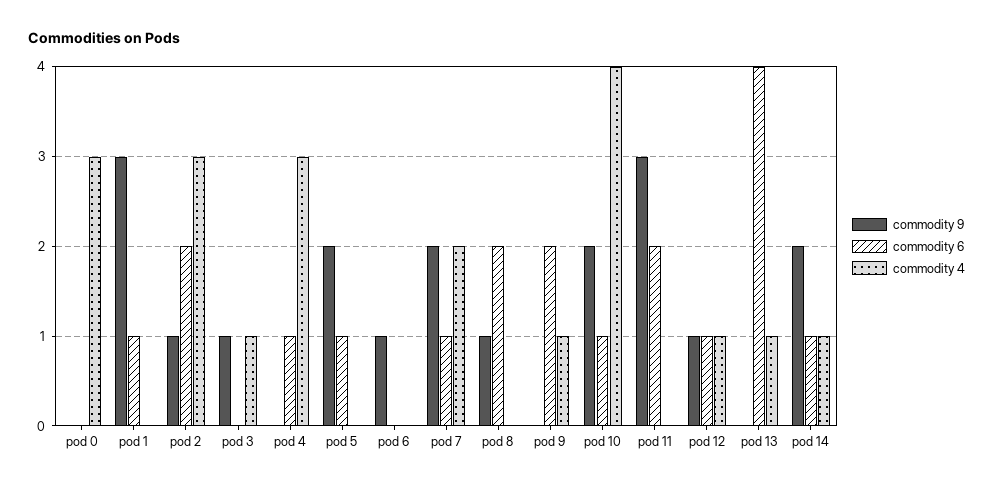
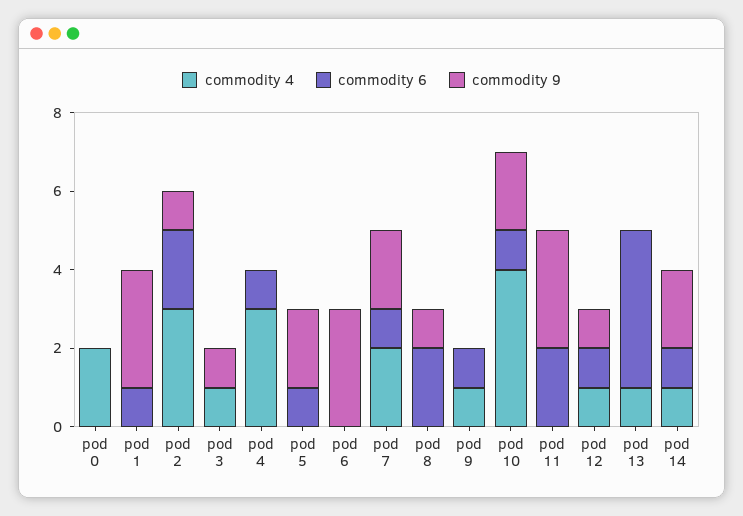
  {
    "commodity 9": {
      "pod 0": 0,
      "pod 1": 3,
      "pod 2": 1,
      "pod 3": 1,
      "pod 4": 0,
      "pod 5": 2,
-     "pod 6": 1,
+     "pod 6": 3,
      "pod 7": 2,
      "pod 8": 1,
      "pod 9": 0,
      "pod 10": 2,
      "pod 11": 3,
      "pod 12": 1,
      "pod 13": 0,
      "pod 14": 2
    },
    "commodity 6": {
      "pod 0": 0,
      "pod 1": 1,
      "pod 2": 2,
      "pod 3": 0,
      "pod 4": 1,
      "pod 5": 1,
      "pod 6": 0,
      "pod 7": 1,
      "pod 8": 2,
-     "pod 9": 2,
+     "pod 9": 1,
      "pod 10": 1,
      "pod 11": 2,
      "pod 12": 1,
      "pod 13": 4,
      "pod 14": 1
    },
    "commodity 4": {
-     "pod 0": 3,
+     "pod 0": 2,
      "pod 1": 0,
      "pod 2": 3,
      "pod 3": 1,
      "pod 4": 3,
      "pod 5": 0,
      "pod 6": 0,
      "pod 7": 2,
      "pod 8": 0,
      "pod 9": 1,
      "pod 10": 4,
      "pod 11": 0,
      "pod 12": 1,
      "pod 13": 1,
      "pod 14": 1
    }
  }

